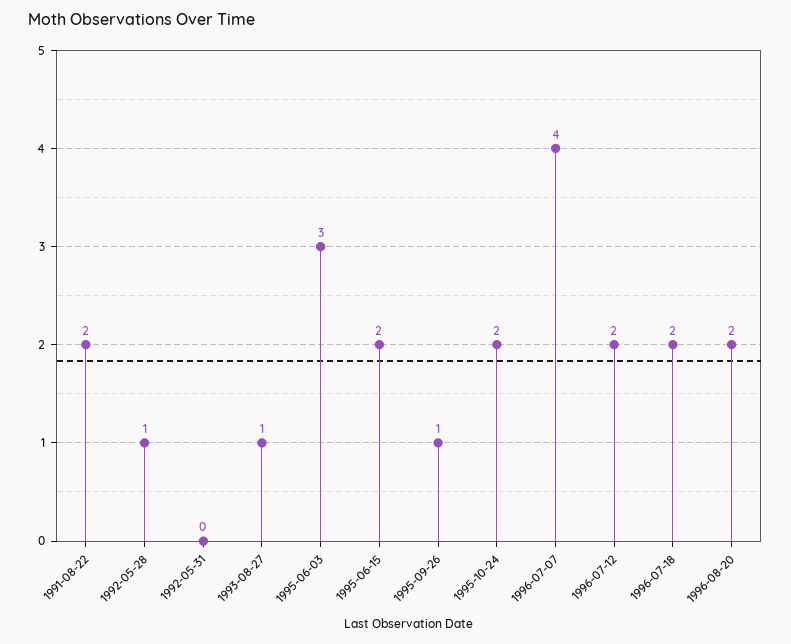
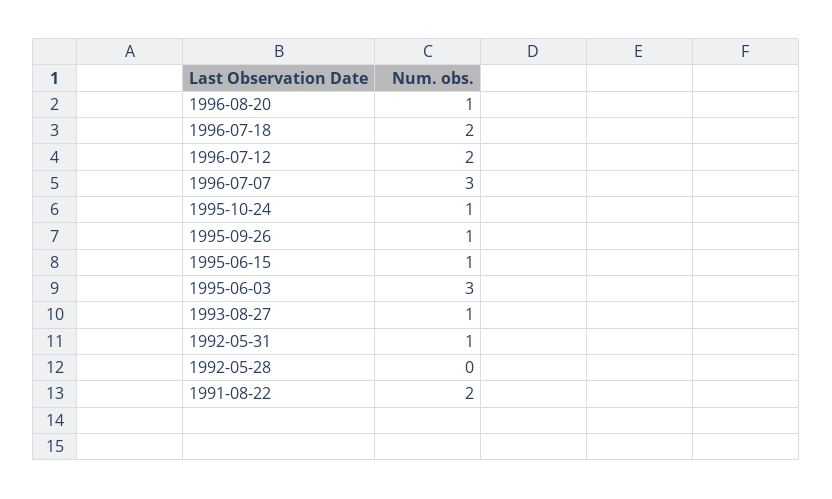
  {
    "1991-08-22": 2,
-   "1992-05-28": 1,
+   "1992-05-28": 0,
-   "1992-05-31": 0,
+   "1992-05-31": 1,
    "1993-08-27": 1,
    "1995-06-03": 3,
-   "1995-06-15": 2,
+   "1995-06-15": 1,
    "1995-09-26": 1,
-   "1995-10-24": 2,
+   "1995-10-24": 1,
-   "1996-07-07": 4,
+   "1996-07-07": 3,
    "1996-07-12": 2,
    "1996-07-18": 2,
-   "1996-08-20": 2
+   "1996-08-20": 1
  }

